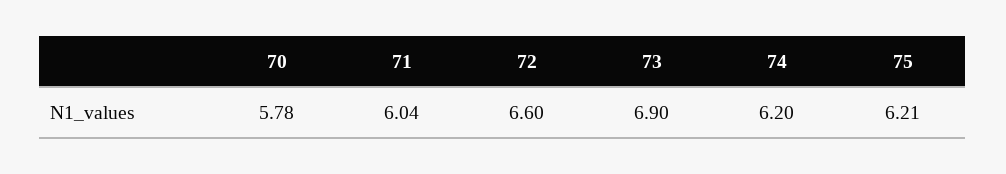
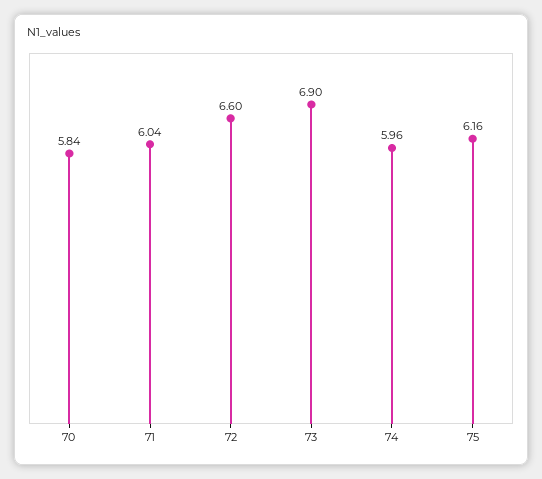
  {
-   "70": 5.78,
+   "70": 5.84,
    "71": 6.04,
    "72": 6.6,
    "73": 6.9,
-   "74": 6.2,
+   "74": 5.96,
-   "75": 6.21
+   "75": 6.16
  }

